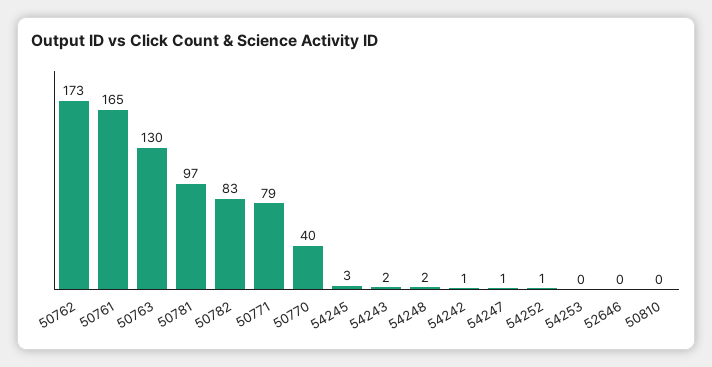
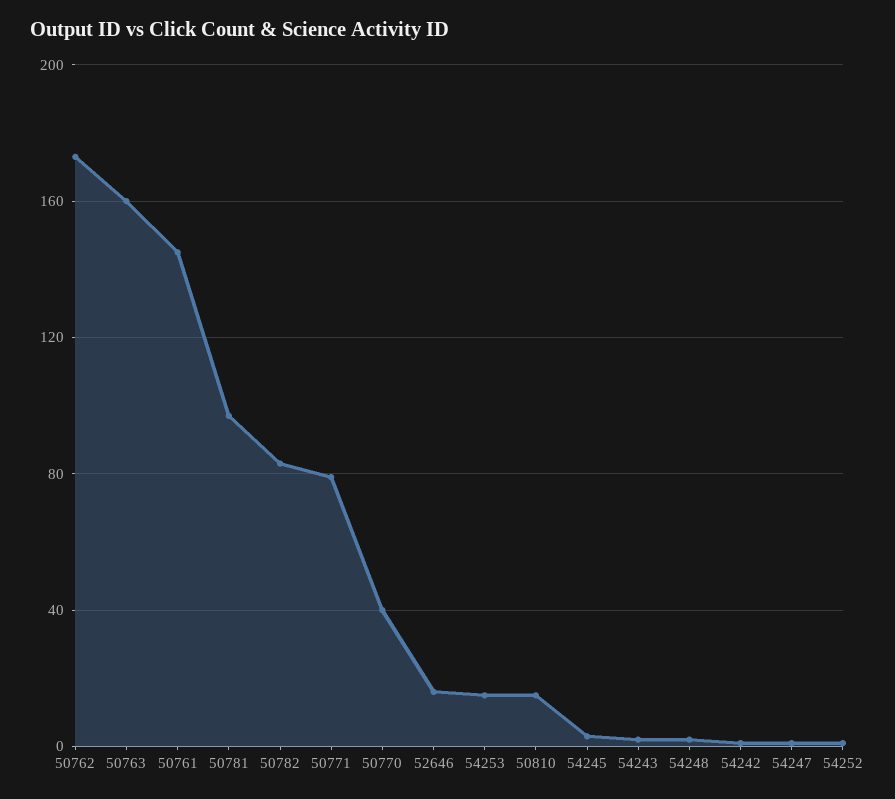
  {
    "50762": 173,
-   "50761": 165,
+   "50761": 145,
-   "50763": 130,
+   "50763": 160,
    "50781": 97,
    "50782": 83,
    "50771": 79,
    "50770": 40,
    "54245": 3,
    "54243": 2,
    "54248": 2,
    "54242": 1,
    "54247": 1,
    "54252": 1,
-   "54253": 0,
+   "54253": 15,
-   "52646": 0,
+   "52646": 15,
-   "50810": 0
+   "50810": 15
  }

